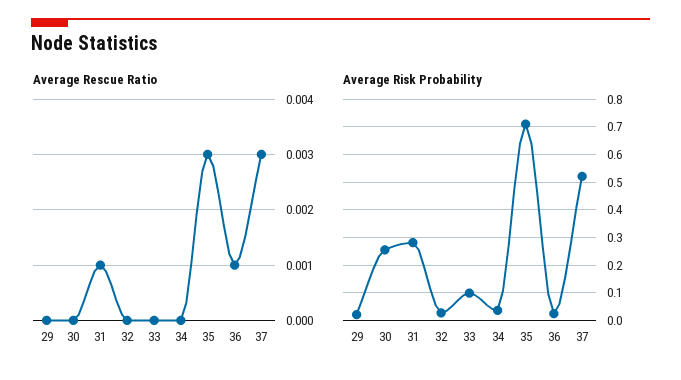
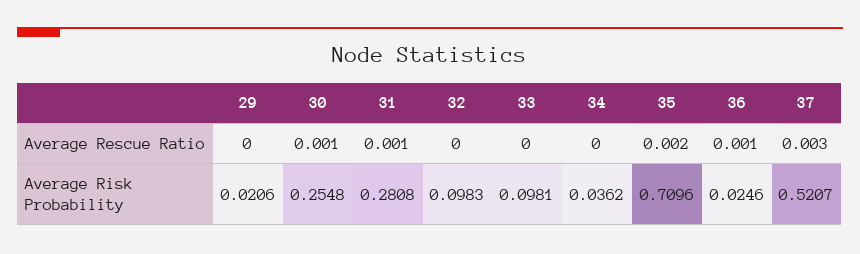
  {
    "Average Rescue Ratio": {
      "29": 0,
-     "30": 0,
+     "30": 0.001,
      "31": 0.001,
      "32": 0,
      "33": 0,
      "34": 0,
-     "35": 0.003,
+     "35": 0.002,
      "36": 0.001,
      "37": 0.003
    },
    "Average Risk Probability": {
      "29": 0.0206,
      "30": 0.2548,
      "31": 0.2808,
-     "32": 0.025,
+     "32": 0.0983,
      "33": 0.0981,
      "34": 0.0362,
      "35": 0.7096,
      "36": 0.0246,
      "37": 0.5207
    }
  }

